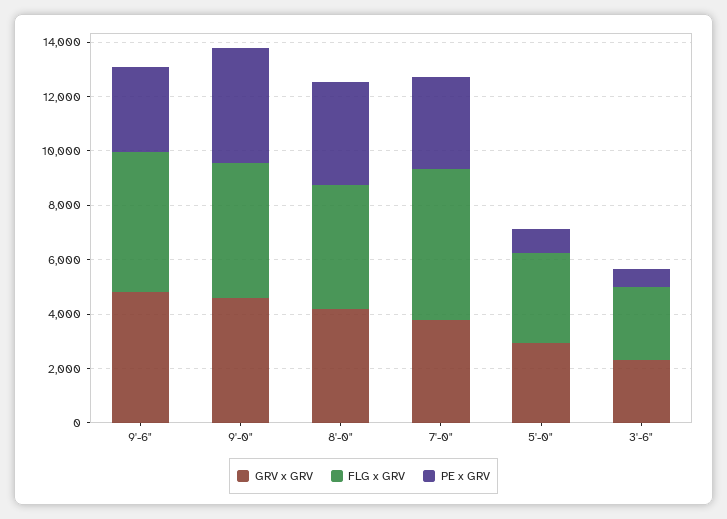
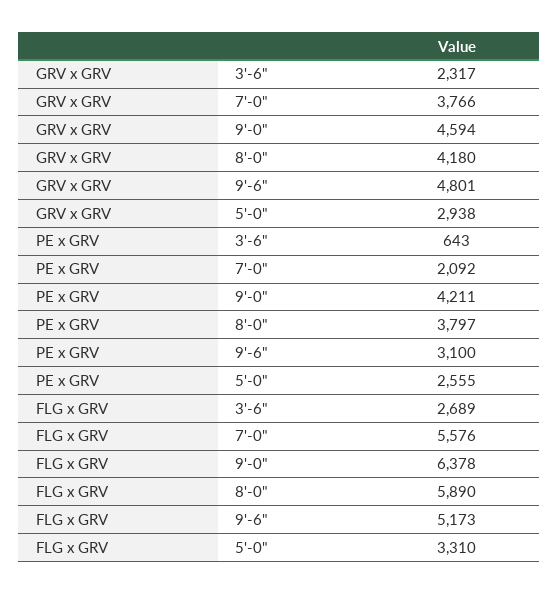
  {
    "GRV x GRV": {
      "9'-6\"": 4801,
      "9'-0\"": 4594,
      "8'-0\"": 4180,
      "7'-0\"": 3766,
      "5'-0\"": 2938,
      "3'-6\"": 2317
    },
    "FLG x GRV": {
      "9'-6\"": 5173,
-     "9'-0\"": 5000,
+     "9'-0\"": 6378,
-     "8'-0\"": 4500,
+     "8'-0\"": 5890,
      "7'-0\"": 5576,
      "5'-0\"": 3310,
      "3'-6\"": 2689
    },
    "PE x GRV": {
      "9'-6\"": 3100,
      "9'-0\"": 4211,
      "8'-0\"": 3797,
-     "7'-0\"": 3500,
+     "7'-0\"": 2092,
-     "5'-0\"": 1000,
+     "5'-0\"": 2555,
      "3'-6\"": 643
    }
  }

